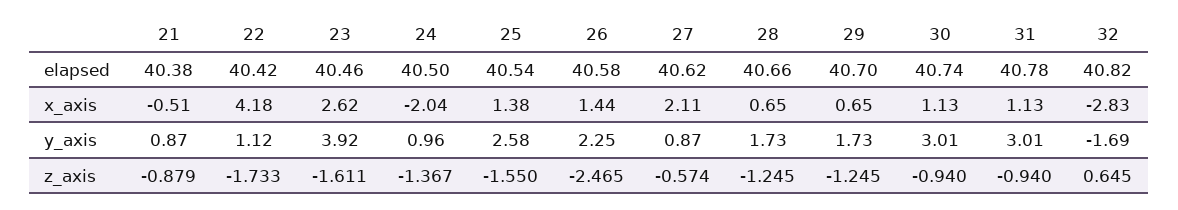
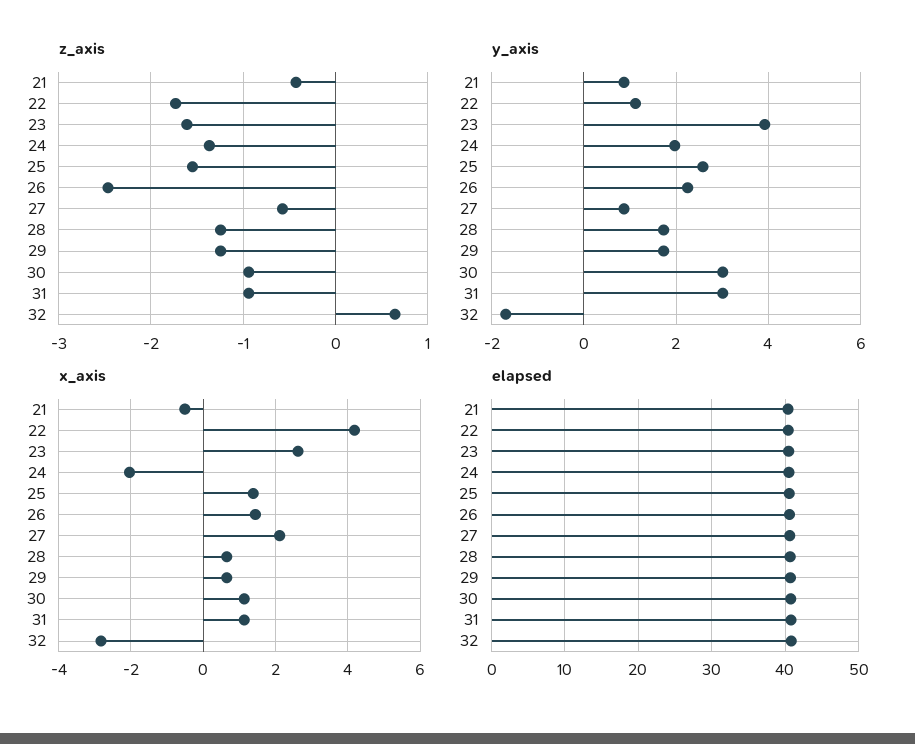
  {
    "elapsed": {
      "21": 40.38,
      "22": 40.42,
      "23": 40.46,
      "24": 40.5,
      "25": 40.54,
      "26": 40.58,
      "27": 40.62,
      "28": 40.66,
      "29": 40.7,
      "30": 40.74,
      "31": 40.78,
      "32": 40.82
    },
    "x_axis": {
      "21": -0.51,
      "22": 4.18,
      "23": 2.62,
      "24": -2.04,
      "25": 1.38,
      "26": 1.44,
      "27": 2.11,
      "28": 0.65,
      "29": 0.65,
      "30": 1.13,
      "31": 1.13,
      "32": -2.83
    },
    "y_axis": {
      "21": 0.87,
      "22": 1.12,
      "23": 3.92,
-     "24": 0.96,
+     "24": 2,
      "25": 2.58,
      "26": 2.25,
      "27": 0.87,
      "28": 1.73,
      "29": 1.73,
      "30": 3.01,
      "31": 3.01,
      "32": -1.69
    },
    "z_axis": {
-     "21": -0.879,
+     "21": -0.4,
      "22": -1.733,
      "23": -1.611,
      "24": -1.367,
      "25": -1.55,
      "26": -2.465,
      "27": -0.574,
      "28": -1.245,
      "29": -1.245,
      "30": -0.94,
      "31": -0.94,
      "32": 0.645
    }
  }

